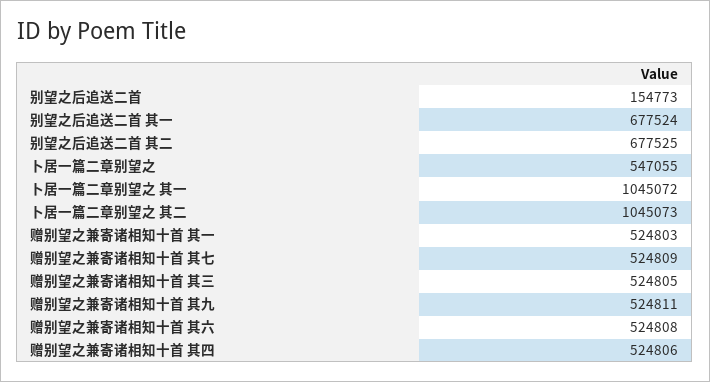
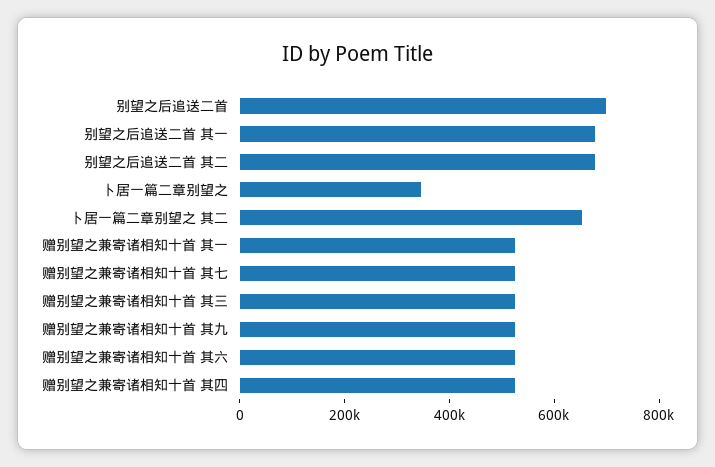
  {
-   "别望之后追送二首": 154773,
+   "别望之后追送二首": 700000,
    "别望之后追送二首 其一": 677524,
    "别望之后追送二首 其二": 677525,
-   "卜居一篇二章别望之": 547055,
+   "卜居一篇二章别望之": 350000,
-   "卜居一篇二章别望之 其一": 1045072,
-   "卜居一篇二章别望之 其二": 1045073,
+   "卜居一篇二章别望之 其二": 650000,
    "赠别望之兼寄诸相知十首 其一": 524803,
    "赠别望之兼寄诸相知十首 其七": 524809,
    "赠别望之兼寄诸相知十首 其三": 524805,
    "赠别望之兼寄诸相知十首 其九": 524811,
    "赠别望之兼寄诸相知十首 其六": 524808,
    "赠别望之兼寄诸相知十首 其四": 524806
  }

